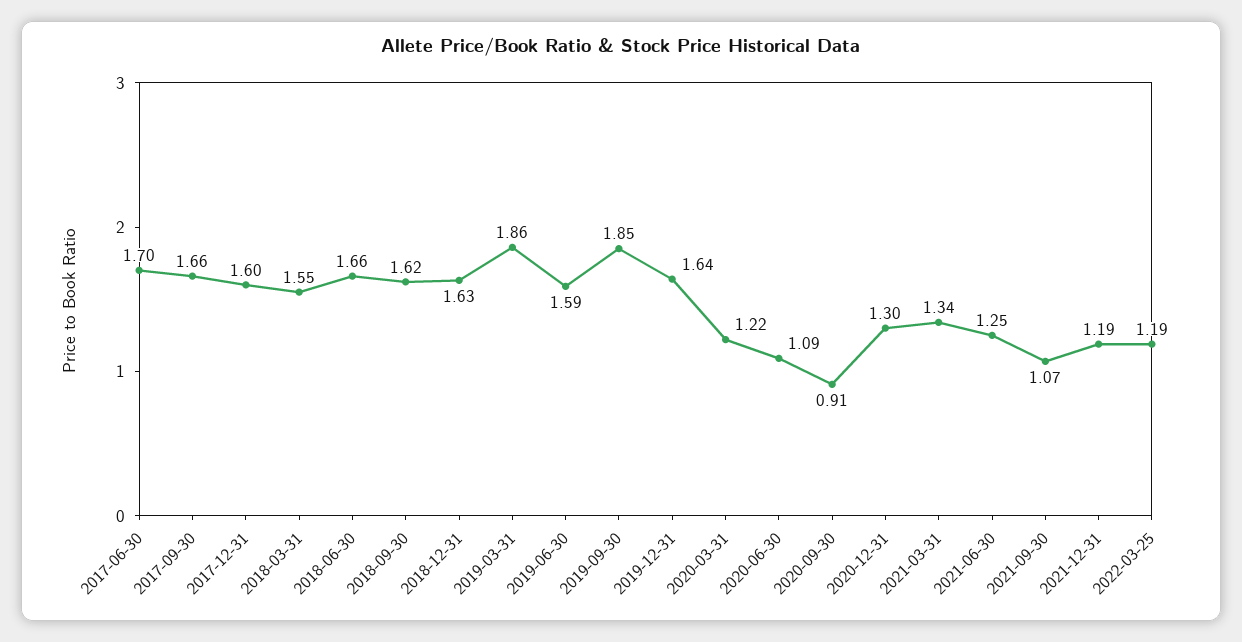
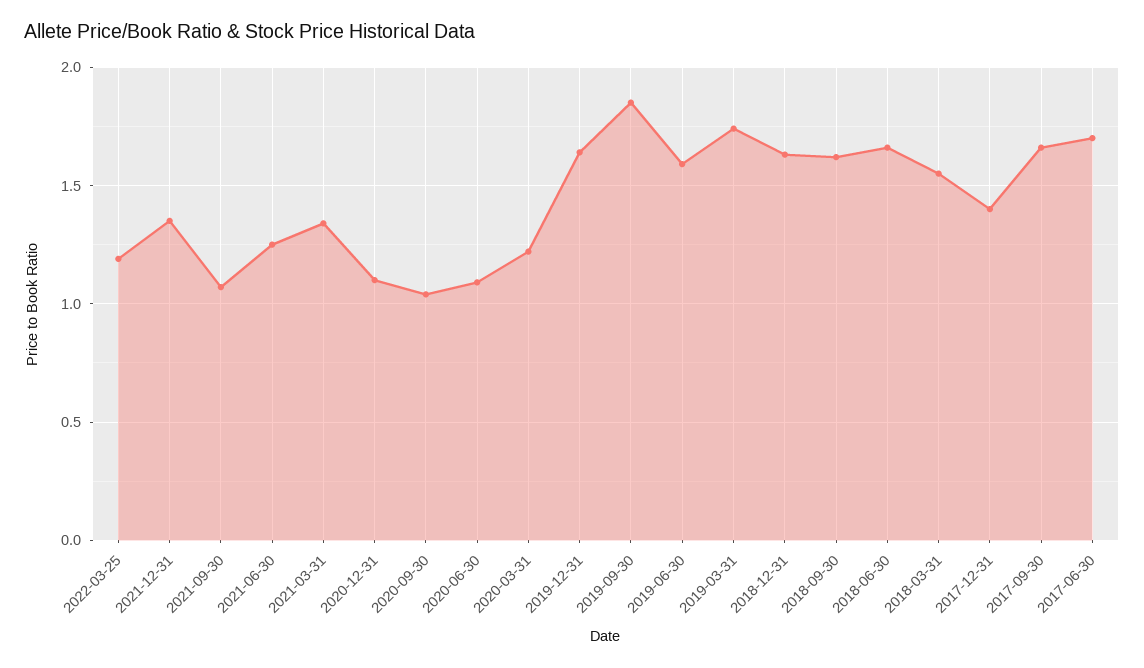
  {
    "2017-06-30": 1.7,
    "2017-09-30": 1.66,
-   "2017-12-31": 1.6,
+   "2017-12-31": 1.4,
    "2018-03-31": 1.55,
    "2018-06-30": 1.66,
    "2018-09-30": 1.62,
    "2018-12-31": 1.63,
-   "2019-03-31": 1.86,
+   "2019-03-31": 1.75,
    "2019-06-30": 1.59,
    "2019-09-30": 1.85,
    "2019-12-31": 1.64,
    "2020-03-31": 1.22,
    "2020-06-30": 1.09,
-   "2020-09-30": 0.91,
+   "2020-09-30": 1.05,
-   "2020-12-31": 1.3,
+   "2020-12-31": 1.1,
    "2021-03-31": 1.34,
    "2021-06-30": 1.25,
    "2021-09-30": 1.07,
-   "2021-12-31": 1.19,
+   "2021-12-31": 1.35,
    "2022-03-25": 1.19
  }

